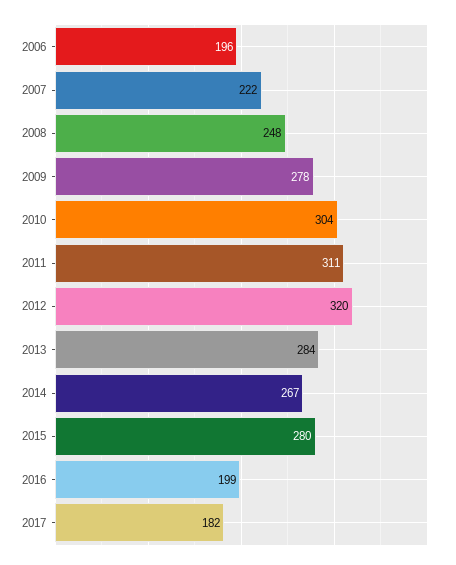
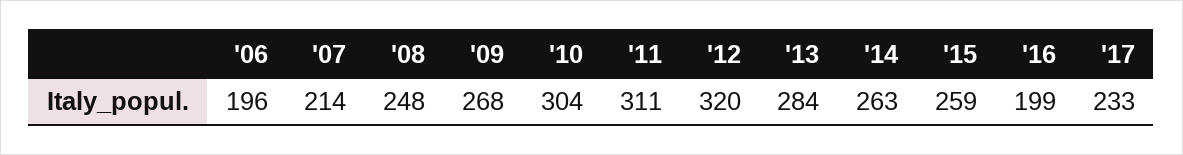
  {
    "2006": 196,
-   "2007": 222,
+   "2007": 214,
    "2008": 248,
-   "2009": 278,
+   "2009": 268,
    "2010": 304,
    "2011": 311,
    "2012": 320,
    "2013": 284,
-   "2014": 267,
+   "2014": 263,
-   "2015": 280,
+   "2015": 259,
    "2016": 199,
-   "2017": 182
+   "2017": 233
  }

